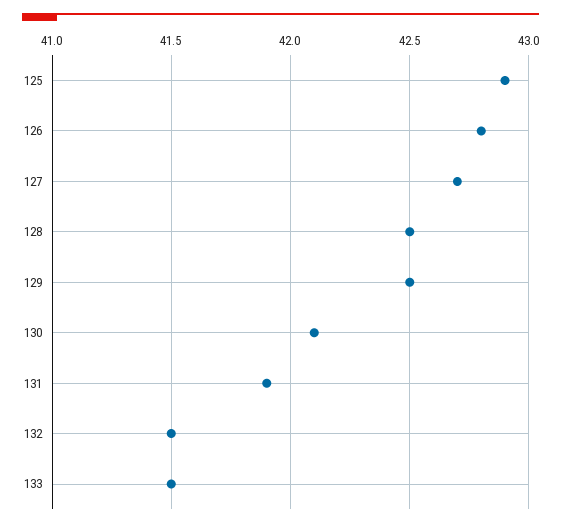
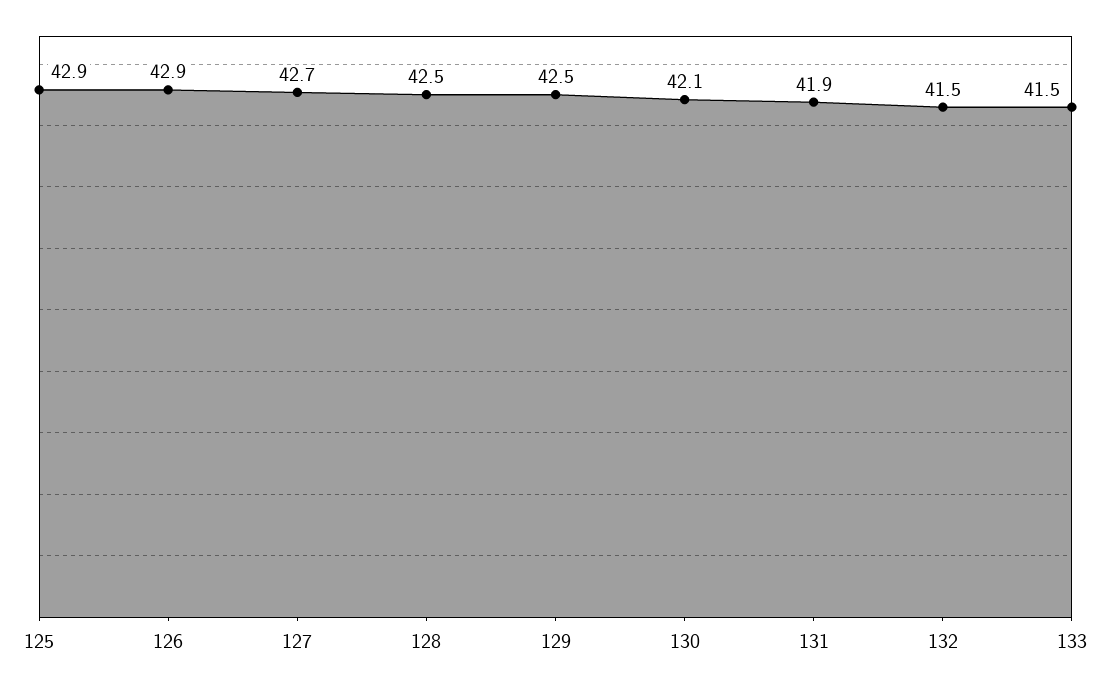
  {
    "125": 42.9,
-   "126": 42.8,
+   "126": 42.9,
    "127": 42.7,
    "128": 42.5,
    "129": 42.5,
    "130": 42.1,
    "131": 41.9,
    "132": 41.5,
    "133": 41.5
  }

